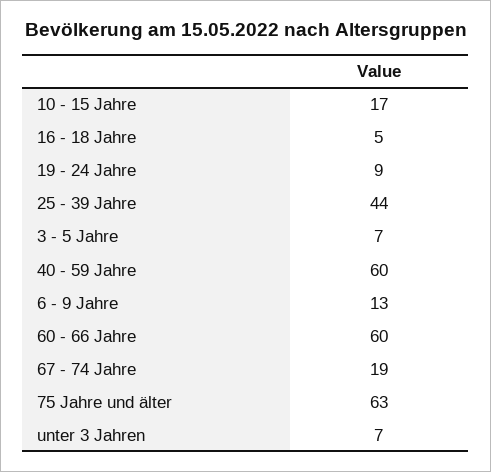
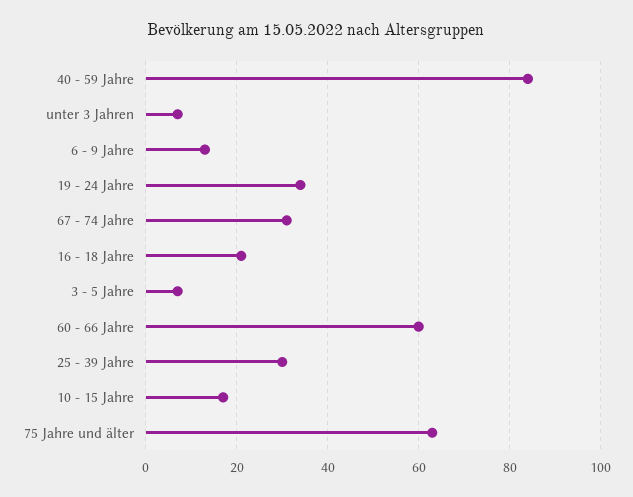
  {
    "10 - 15 Jahre": 17,
-   "16 - 18 Jahre": 5,
+   "16 - 18 Jahre": 20,
-   "19 - 24 Jahre": 9,
+   "19 - 24 Jahre": 35,
-   "25 - 39 Jahre": 44,
+   "25 - 39 Jahre": 30,
    "3 - 5 Jahre": 7,
-   "40 - 59 Jahre": 60,
+   "40 - 59 Jahre": 85,
    "6 - 9 Jahre": 13,
    "60 - 66 Jahre": 60,
-   "67 - 74 Jahre": 19,
+   "67 - 74 Jahre": 30,
    "75 Jahre und älter": 63,
    "unter 3 Jahren": 7
  }

